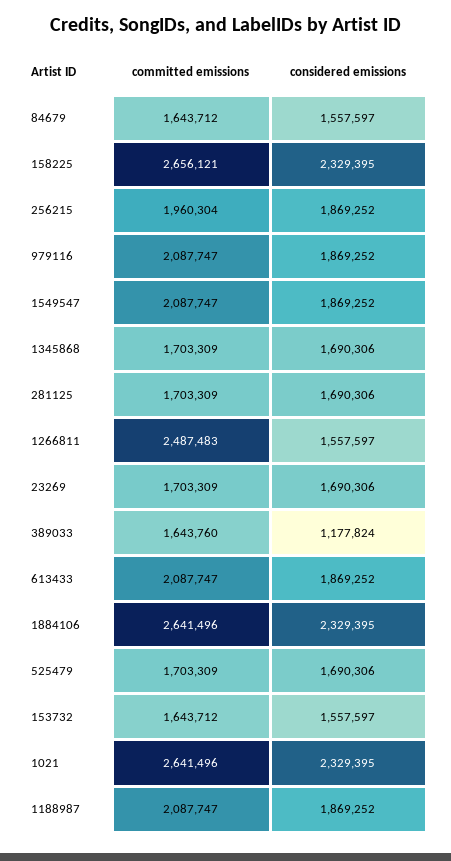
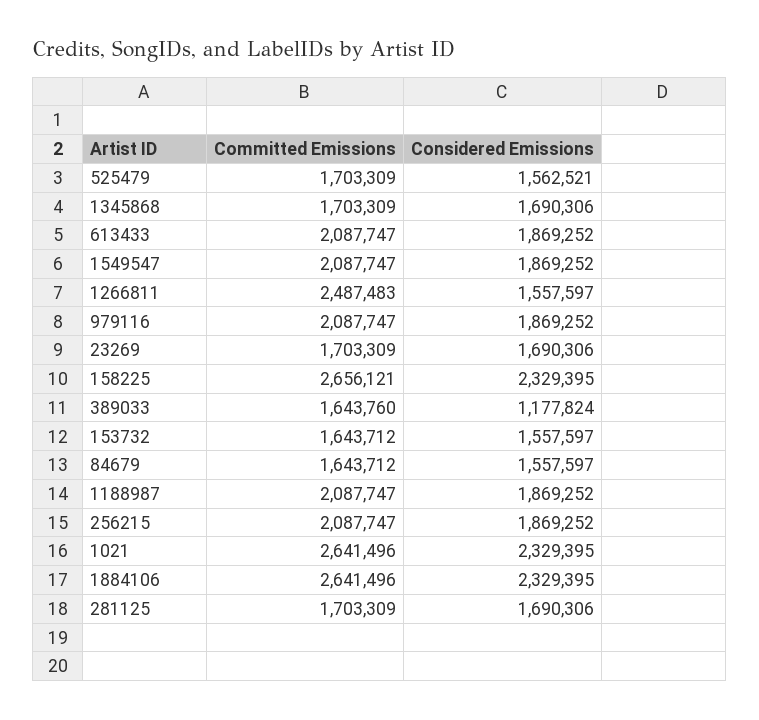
  {
    "committed emissions": {
      "84679": 1643712,
      "158225": 2656121,
-     "256215": 1960304,
+     "256215": 2087747,
      "979116": 2087747,
      "1549547": 2087747,
      "1345868": 1703309,
      "281125": 1703309,
      "1266811": 2487483,
      "23269": 1703309,
      "389033": 1643760,
      "613433": 2087747,
      "1884106": 2641496,
      "525479": 1703309,
      "153732": 1643712,
      "1021": 2641496,
      "1188987": 2087747
    },
    "considered emissions": {
      "84679": 1557597,
      "158225": 2329395,
      "256215": 1869252,
      "979116": 1869252,
      "1549547": 1869252,
      "1345868": 1690306,
      "281125": 1690306,
      "1266811": 1557597,
      "23269": 1690306,
      "389033": 1177824,
      "613433": 1869252,
      "1884106": 2329395,
-     "525479": 1690306,
+     "525479": 1562521,
      "153732": 1557597,
      "1021": 2329395,
      "1188987": 1869252
    }
  }

